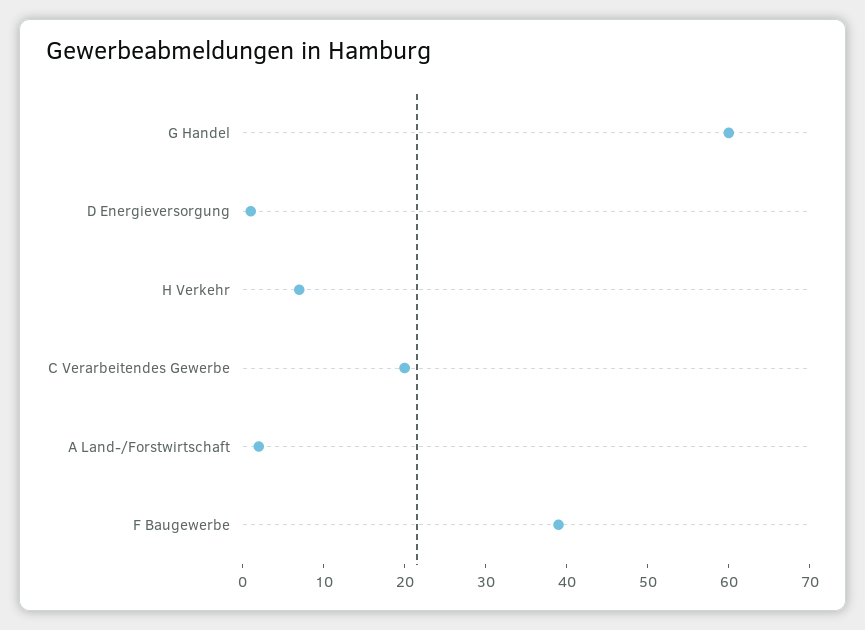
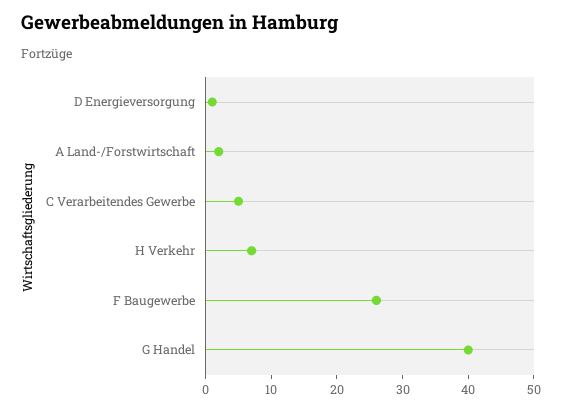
  {
-   "G Handel": 60,
+   "G Handel": 40,
    "D Energieversorgung": 1,
    "H Verkehr": 7,
-   "C Verarbeitendes Gewerbe": 20,
+   "C Verarbeitendes Gewerbe": 5,
    "A Land-/Forstwirtschaft": 2,
-   "F Baugewerbe": 39
+   "F Baugewerbe": 25
  }

